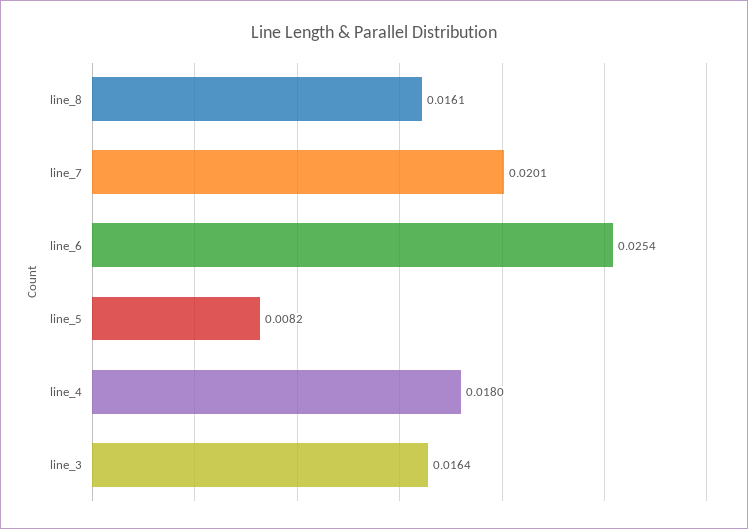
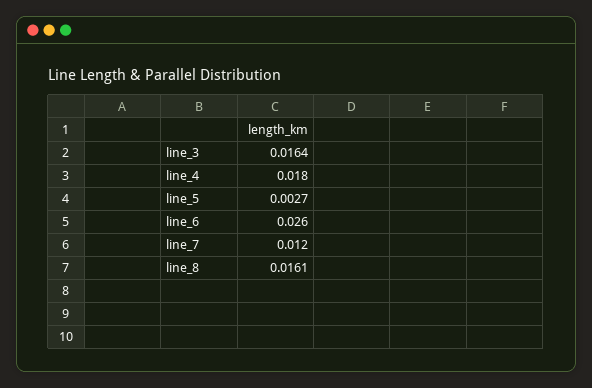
  {
    "line_8": 0.0161,
-   "line_7": 0.0201,
+   "line_7": 0.012,
-   "line_6": 0.0254,
+   "line_6": 0.026,
-   "line_5": 0.0082,
+   "line_5": 0.0027,
    "line_4": 0.018,
    "line_3": 0.0164
  }

